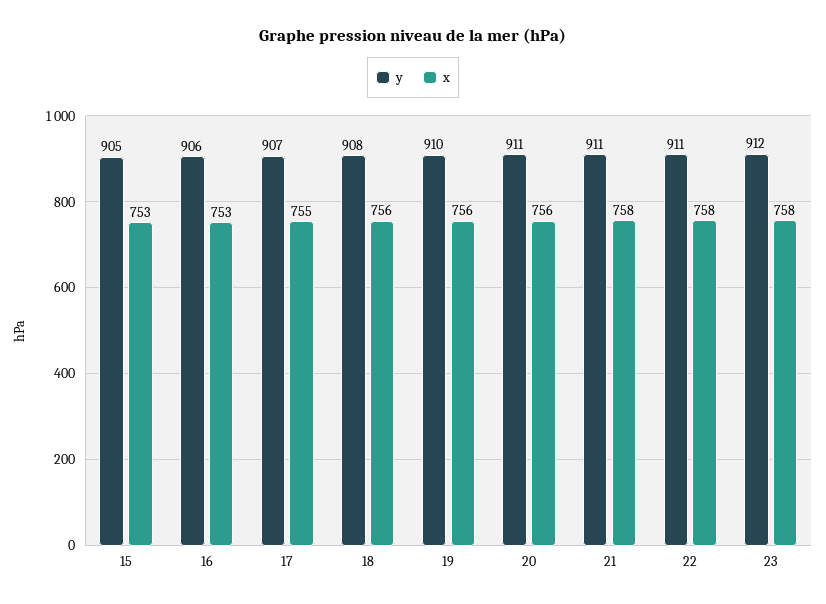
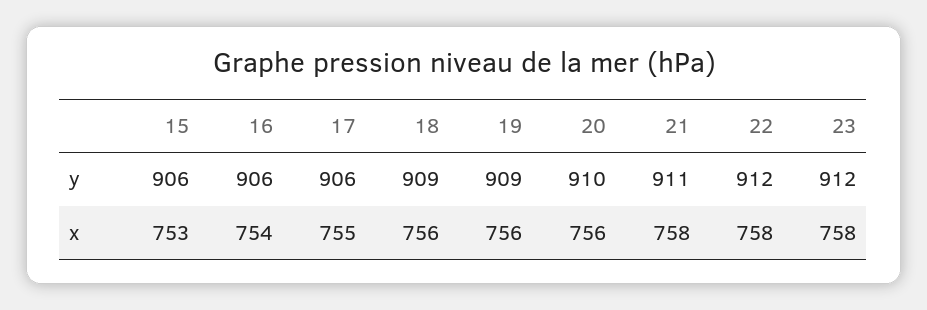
  {
    "y": {
-     "15": 905,
+     "15": 906,
      "16": 906,
-     "17": 907,
+     "17": 906,
-     "18": 908,
+     "18": 909,
-     "19": 910,
+     "19": 909,
-     "20": 911,
+     "20": 910,
      "21": 911,
-     "22": 911,
+     "22": 912,
      "23": 912
    },
    "x": {
      "15": 753,
-     "16": 753,
+     "16": 754,
      "17": 755,
      "18": 756,
      "19": 756,
      "20": 756,
      "21": 758,
      "22": 758,
      "23": 758
    }
  }

